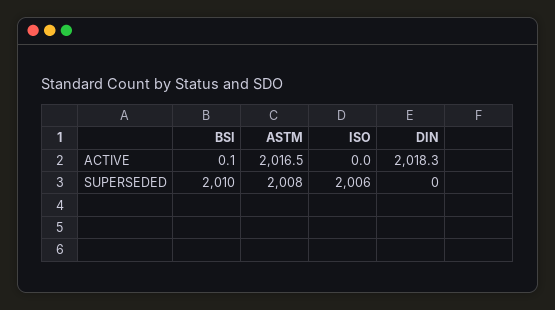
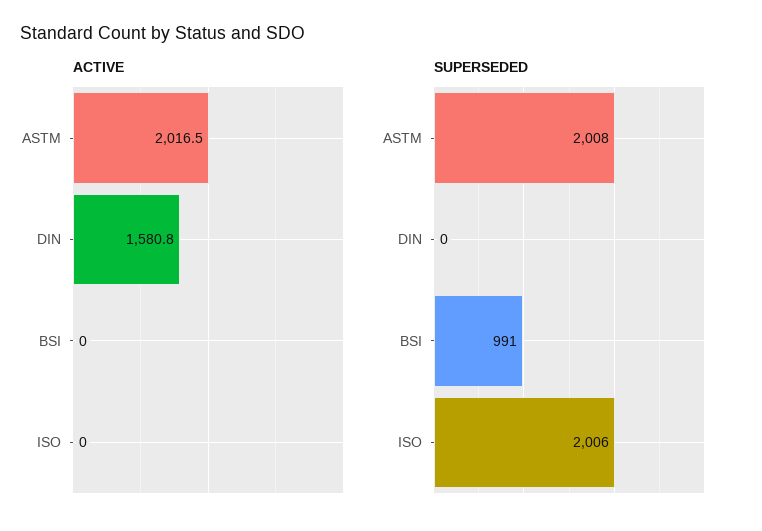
  {
    "ACTIVE": {
-     "BSI": 0.1,
+     "BSI": 0,
      "ASTM": 2016.5,
      "ISO": 0,
-     "DIN": 2018.3
+     "DIN": 1580.8
    },
    "SUPERSEDED": {
-     "BSI": 2010,
+     "BSI": 991,
      "ASTM": 2008,
      "ISO": 2006,
      "DIN": 0
    }
  }

